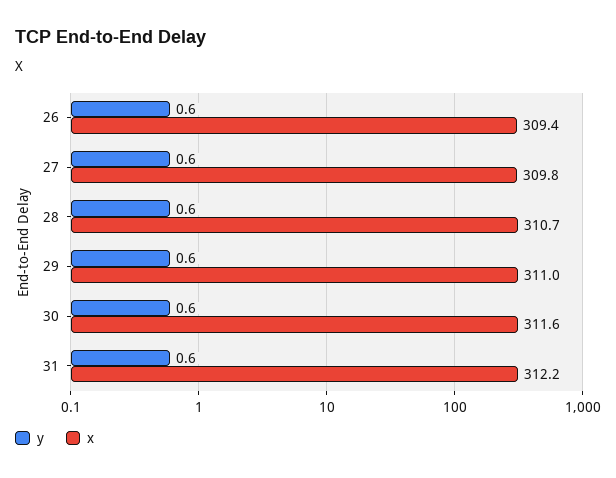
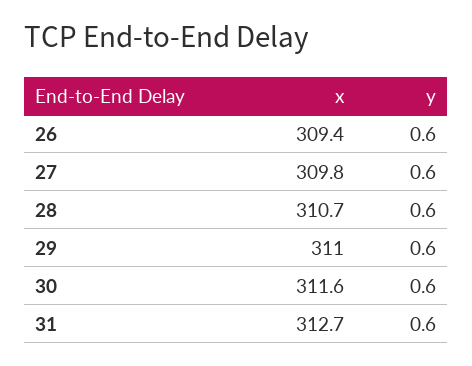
  {
    "y": {
      "26": 0.6,
      "27": 0.6,
      "28": 0.6,
      "29": 0.6,
      "30": 0.6,
      "31": 0.6
    },
    "x": {
      "26": 309.4,
      "27": 309.8,
      "28": 310.7,
      "29": 311,
      "30": 311.6,
-     "31": 312.2
+     "31": 312.7
    }
  }

